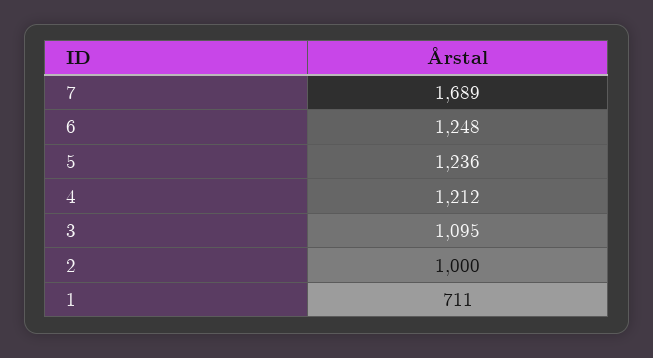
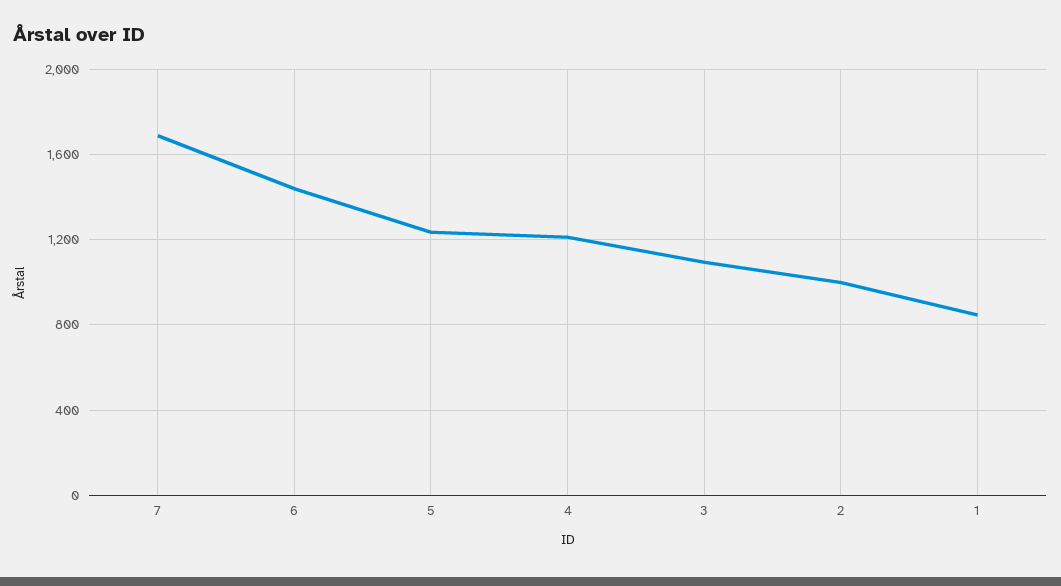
  {
    "7": 1689,
-   "6": 1248,
+   "6": 1450,
    "5": 1236,
    "4": 1212,
    "3": 1095,
    "2": 1000,
-   "1": 711
+   "1": 850
  }

